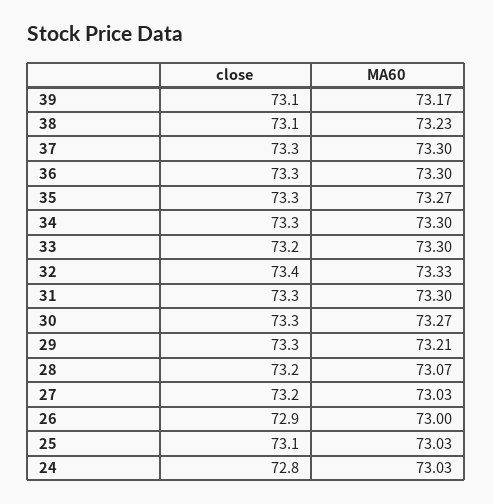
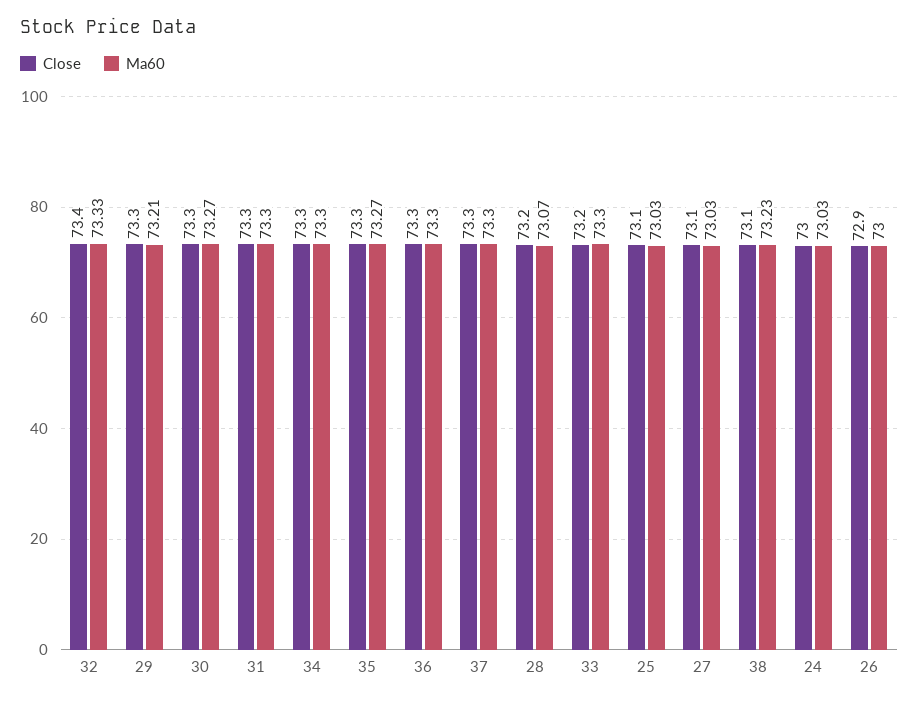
  {
    "close": {
-     "39": 73.1,
      "38": 73.1,
      "37": 73.3,
      "36": 73.3,
      "35": 73.3,
      "34": 73.3,
      "33": 73.2,
      "32": 73.4,
      "31": 73.3,
      "30": 73.3,
      "29": 73.3,
      "28": 73.2,
-     "27": 73.2,
+     "27": 73.1,
      "26": 72.9,
      "25": 73.1,
-     "24": 72.8
+     "24": 73
    },
    "MA60": {
-     "39": 73.17,
      "38": 73.23,
      "37": 73.3,
      "36": 73.3,
      "35": 73.27,
      "34": 73.3,
      "33": 73.3,
      "32": 73.33,
      "31": 73.3,
      "30": 73.27,
      "29": 73.21,
      "28": 73.07,
      "27": 73.03,
      "26": 73,
      "25": 73.03,
      "24": 73.03
    }
  }

